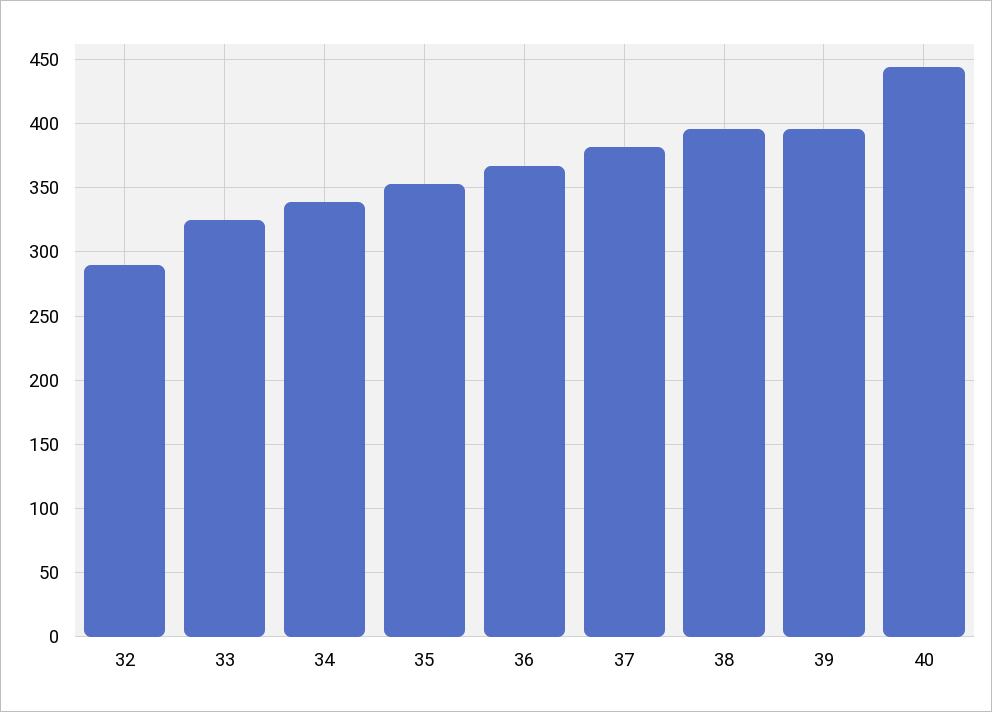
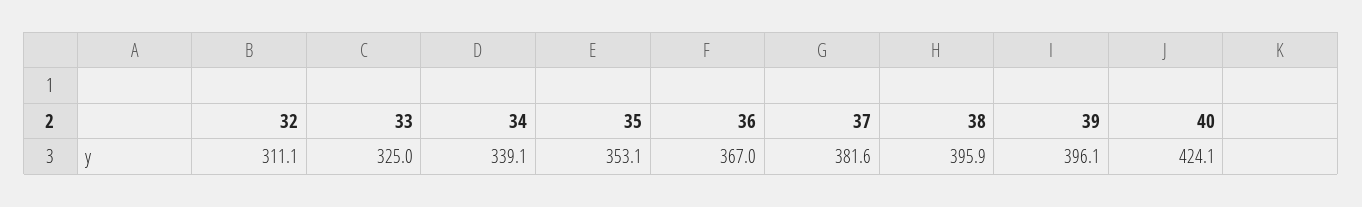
  {
-   "32": 290,
+   "32": 311.1,
    "33": 325,
    "34": 339.1,
    "35": 353.1,
    "36": 367,
    "37": 381.6,
    "38": 395.9,
    "39": 396.1,
-   "40": 445
+   "40": 424.1
  }

